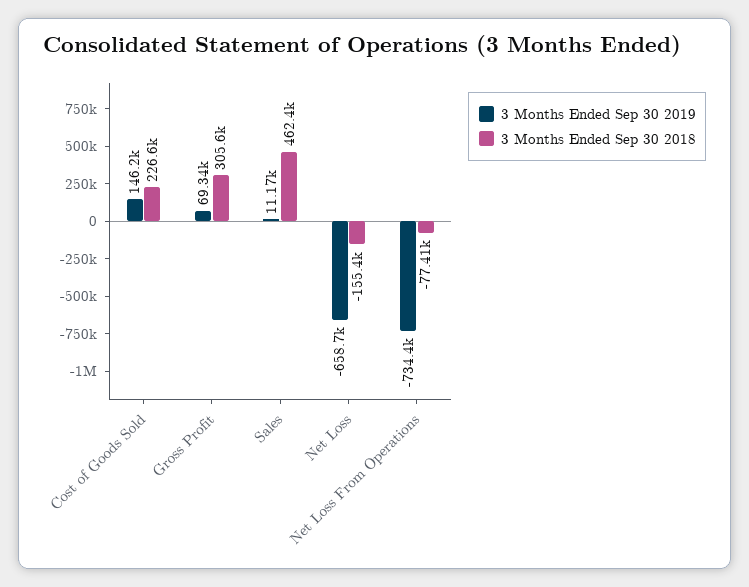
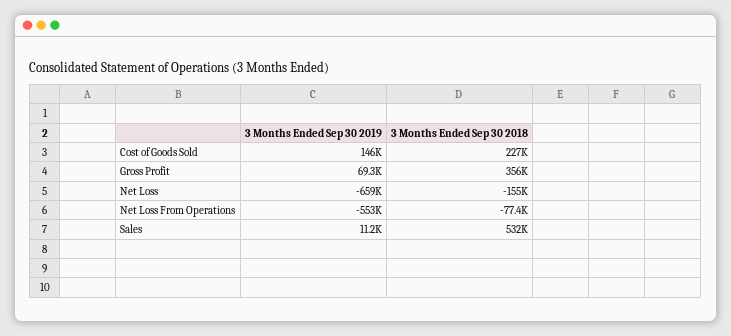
  {
    "3 Months Ended Sep 30 2019": {
      "Cost of Goods Sold": 146200,
      "Gross Profit": 69340,
      "Sales": 11170,
      "Net Loss": -658700,
-     "Net Loss From Operations": -734400
+     "Net Loss From Operations": -553000
    },
    "3 Months Ended Sep 30 2018": {
      "Cost of Goods Sold": 226600,
-     "Gross Profit": 305600,
+     "Gross Profit": 356000,
-     "Sales": 462400,
+     "Sales": 532000,
      "Net Loss": -155400,
      "Net Loss From Operations": -77410
    }
  }

